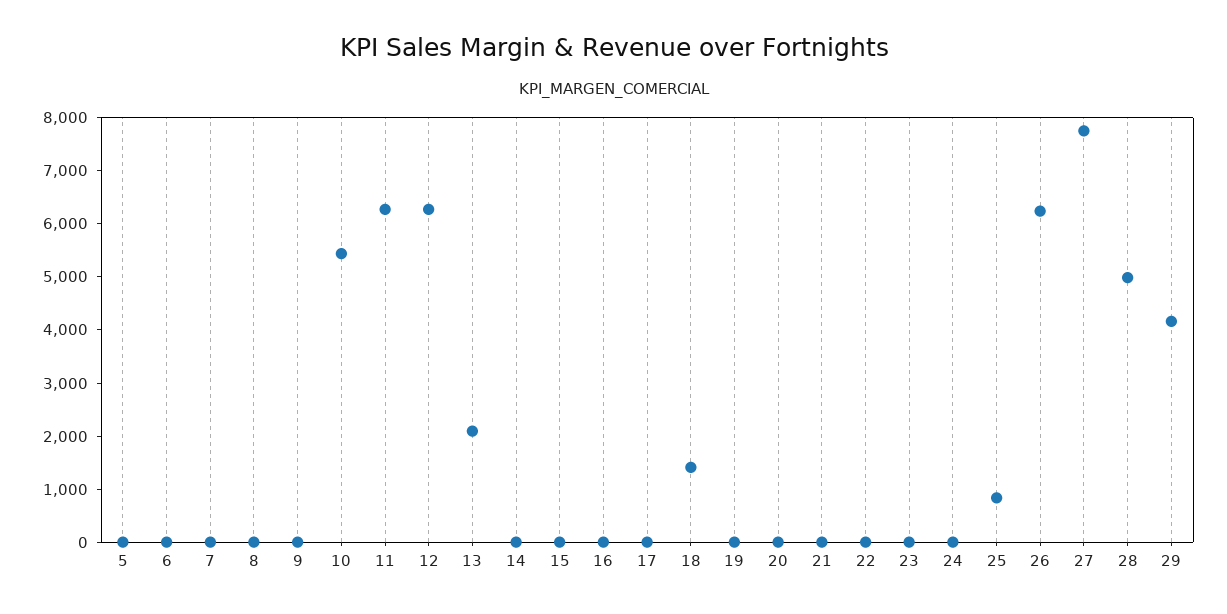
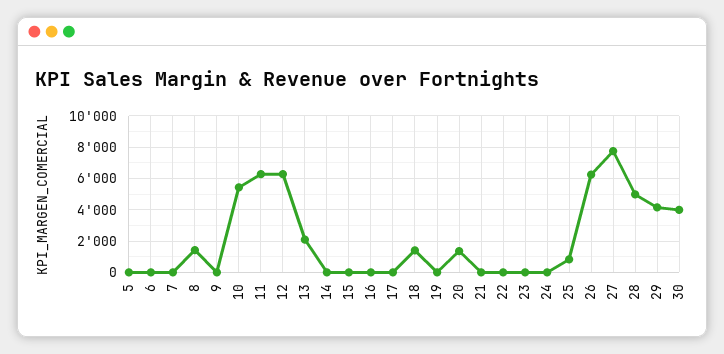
  {
    "5": 0,
    "6": 0,
    "7": 0,
-   "8": 0,
+   "8": 1500,
    "9": 0,
    "10": 5400,
    "11": 6200,
    "12": 6200,
    "13": 2000,
    "14": 0,
    "15": 0,
    "16": 0,
    "17": 0,
    "18": 1400,
    "19": 0,
-   "20": 0,
+   "20": 1500,
    "21": 0,
    "22": 0,
    "23": 0,
    "24": 0,
    "25": 800,
    "26": 6200,
    "27": 7800,
    "28": 5000,
-   "29": 4200
+   "29": 4200,
+   "30": 4000
  }

